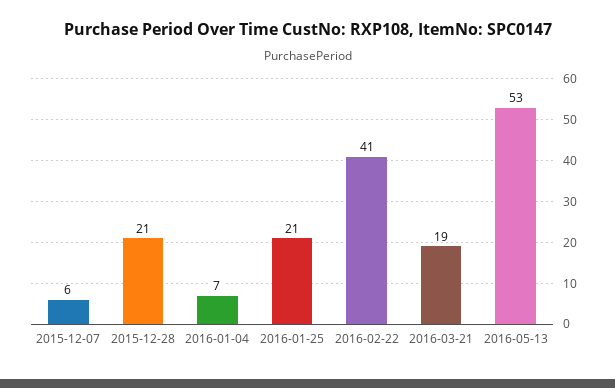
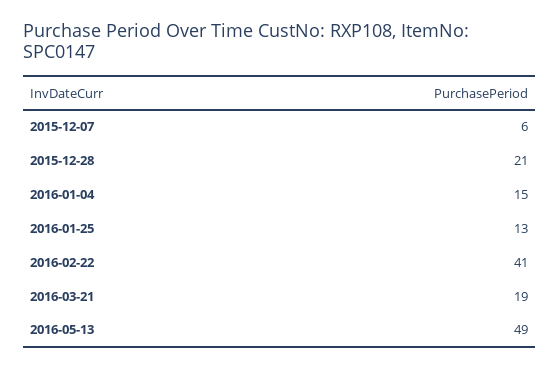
  {
    "2015-12-07": 6,
    "2015-12-28": 21,
-   "2016-01-04": 7,
+   "2016-01-04": 15,
-   "2016-01-25": 21,
+   "2016-01-25": 13,
    "2016-02-22": 41,
    "2016-03-21": 19,
-   "2016-05-13": 53
+   "2016-05-13": 49
  }

